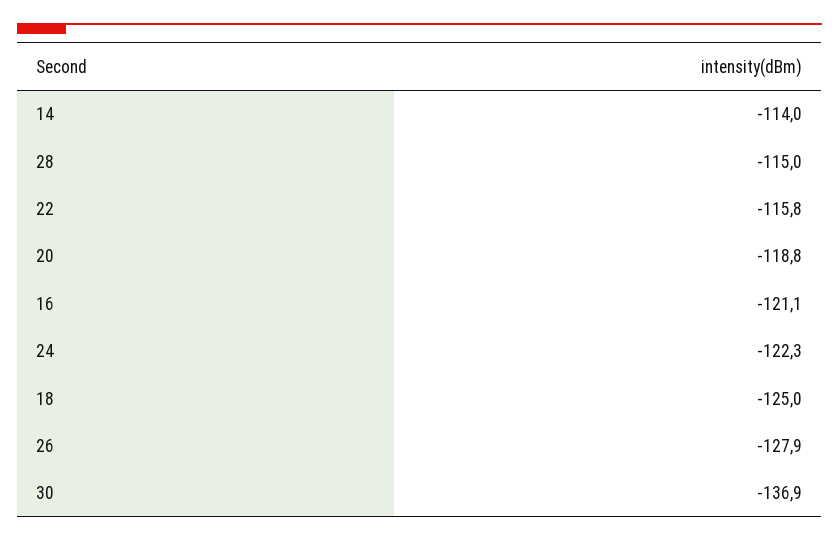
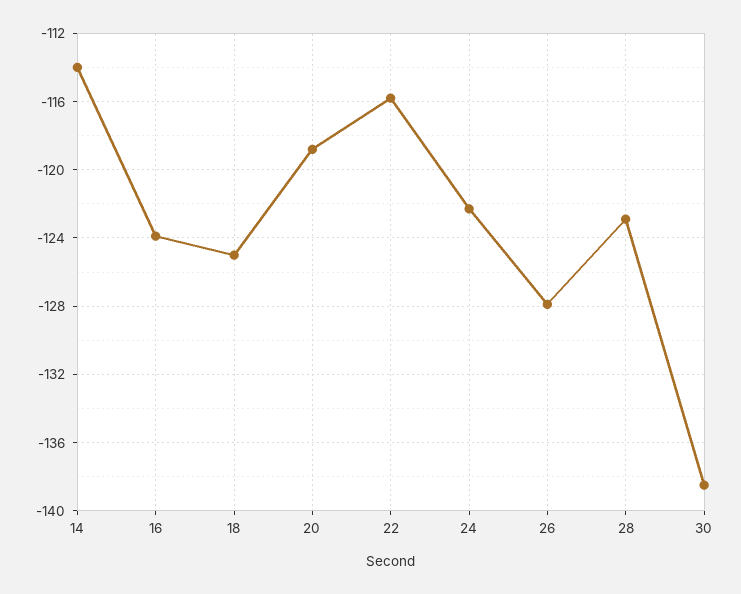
  {
    "14": -114,
-   "28": -115,
+   "28": -123,
    "22": -115.8,
    "20": -118.8,
-   "16": -121.1,
+   "16": -124,
    "24": -122.3,
    "18": -125,
    "26": -127.9,
-   "30": -136.9
+   "30": -138.5
  }

